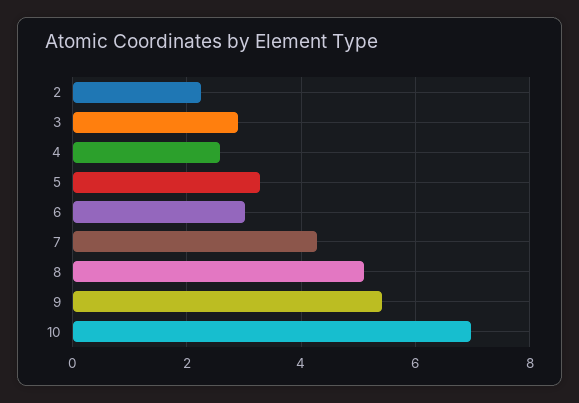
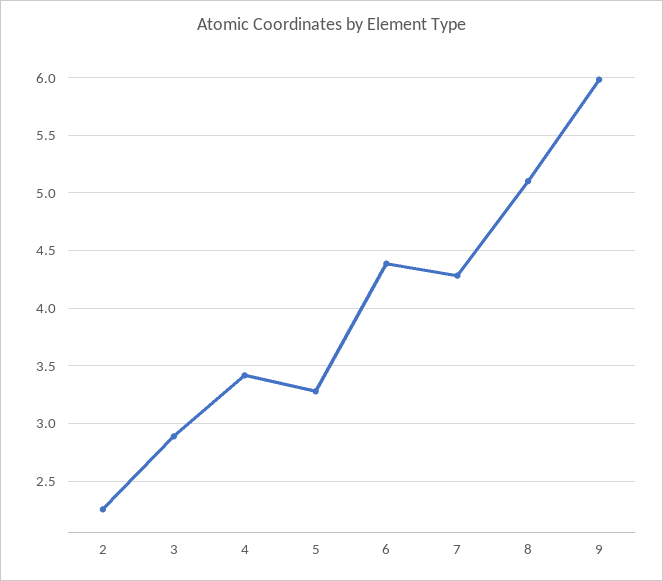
  {
    "2": 2.3,
    "3": 2.9,
-   "4": 2.6,
+   "4": 3.4,
    "5": 3.3,
-   "6": 3,
+   "6": 4.4,
    "7": 4.3,
    "8": 5.1,
-   "9": 5.4,
+   "9": 6
-   "10": 7
  }

